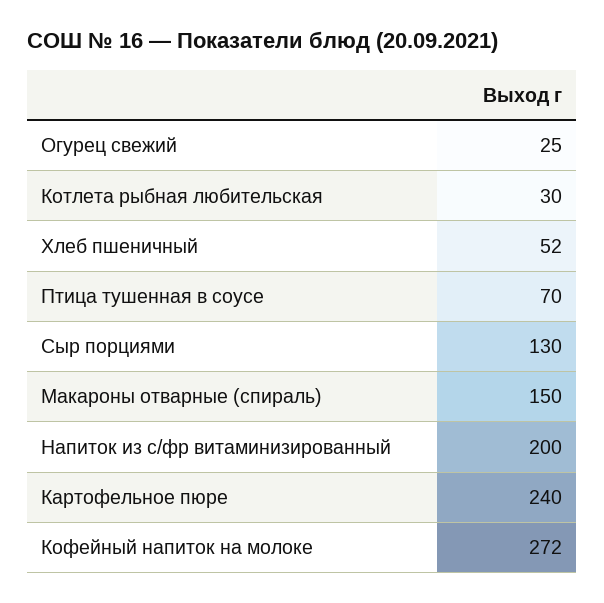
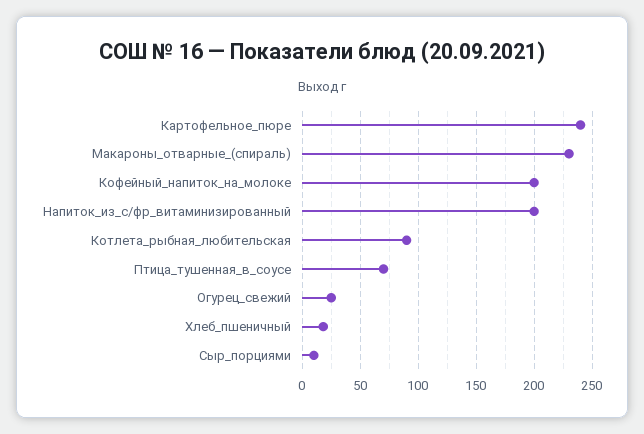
  {
    "Огурец свежий": 25,
-   "Котлета рыбная любительская": 30,
+   "Котлета рыбная любительская": 90,
-   "Хлеб пшеничный": 52,
+   "Хлеб пшеничный": 20,
    "Птица тушенная в соусе": 70,
-   "Сыр порциями": 130,
+   "Сыр порциями": 10,
-   "Макароны отварные (спираль)": 150,
+   "Макароны отварные (спираль)": 230,
    "Напиток из с/фр витаминизированный": 200,
    "Картофельное пюре": 240,
-   "Кофейный напиток на молоке": 272
+   "Кофейный напиток на молоке": 200
  }

